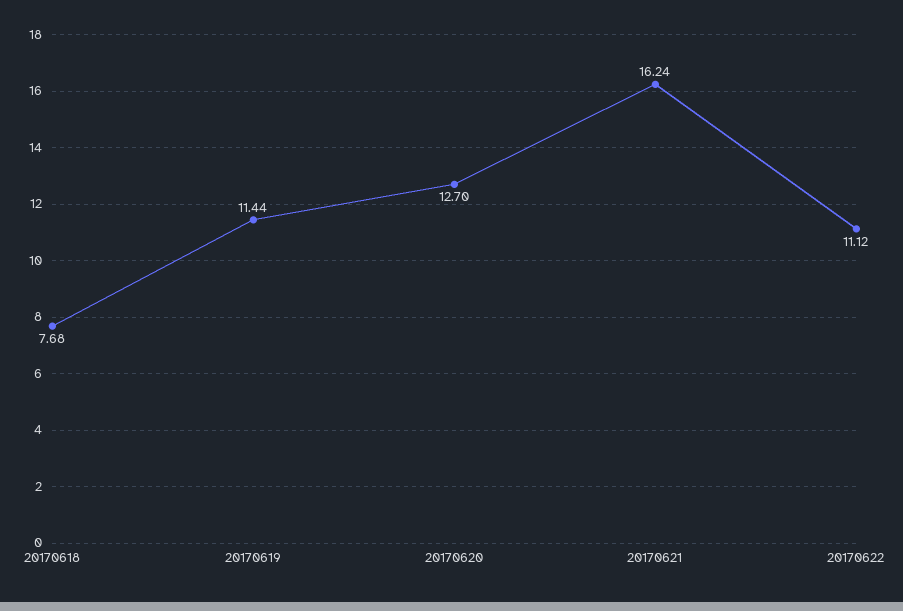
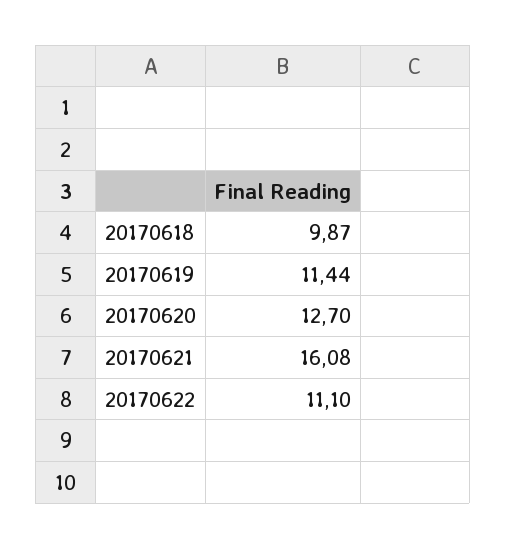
  {
-   "20170618": 7.68,
+   "20170618": 9.87,
    "20170619": 11.44,
    "20170620": 12.7,
-   "20170621": 16.24,
+   "20170621": 16.08,
-   "20170622": 11.12
+   "20170622": 11.1
  }

